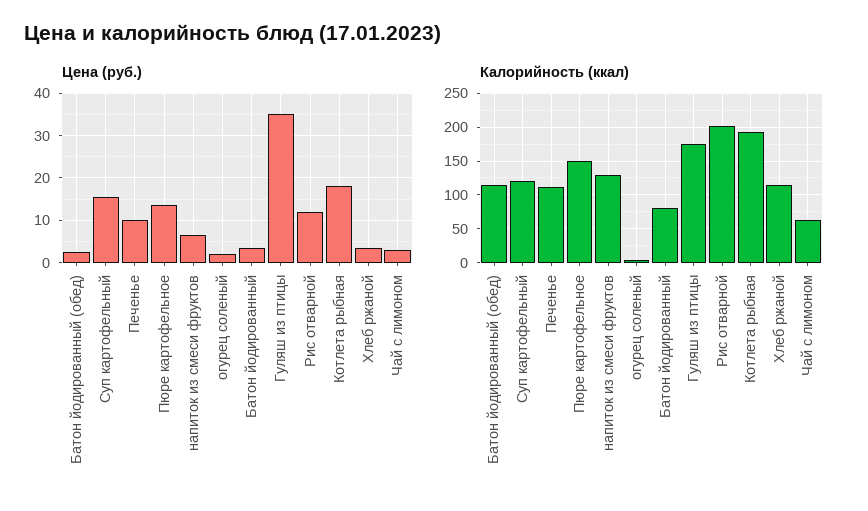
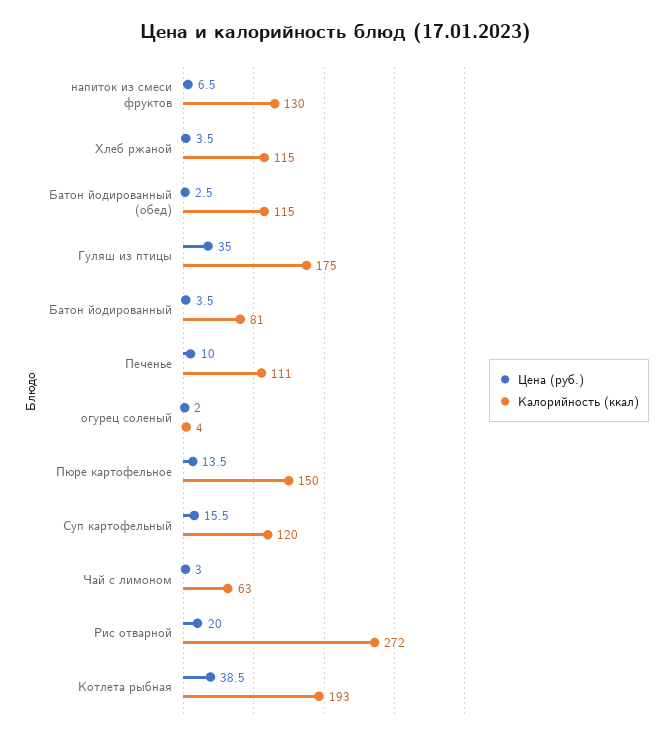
  {
    "Цена (руб.)": {
      "Батон йодированный (обед)": 2.5,
      "Суп картофельный": 15.5,
      "Печенье": 10,
      "Пюре картофельное": 13.5,
      "напиток из смеси фруктов": 6.5,
      "огурец соленый": 2,
      "Батон йодированный": 3.5,
      "Гуляш из птицы": 35,
-     "Рис отварной": 12,
+     "Рис отварной": 20,
-     "Котлета рыбная": 18,
+     "Котлета рыбная": 38.5,
      "Хлеб ржаной": 3.5,
      "Чай с лимоном": 3
    },
    "Калорийность (ккал)": {
      "Батон йодированный (обед)": 115,
      "Суп картофельный": 120,
      "Печенье": 111,
      "Пюре картофельное": 150,
      "напиток из смеси фруктов": 130,
      "огурец соленый": 4,
      "Батон йодированный": 81,
      "Гуляш из птицы": 175,
-     "Рис отварной": 200,
+     "Рис отварной": 272,
      "Котлета рыбная": 193,
      "Хлеб ржаной": 115,
      "Чай с лимоном": 63
    }
  }

